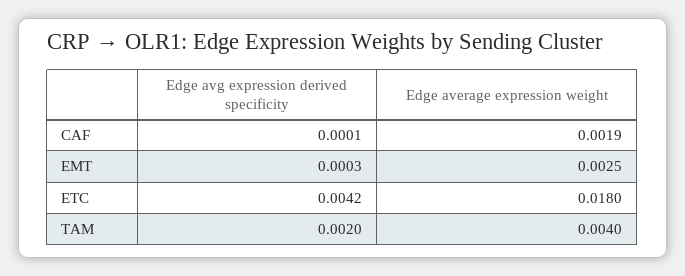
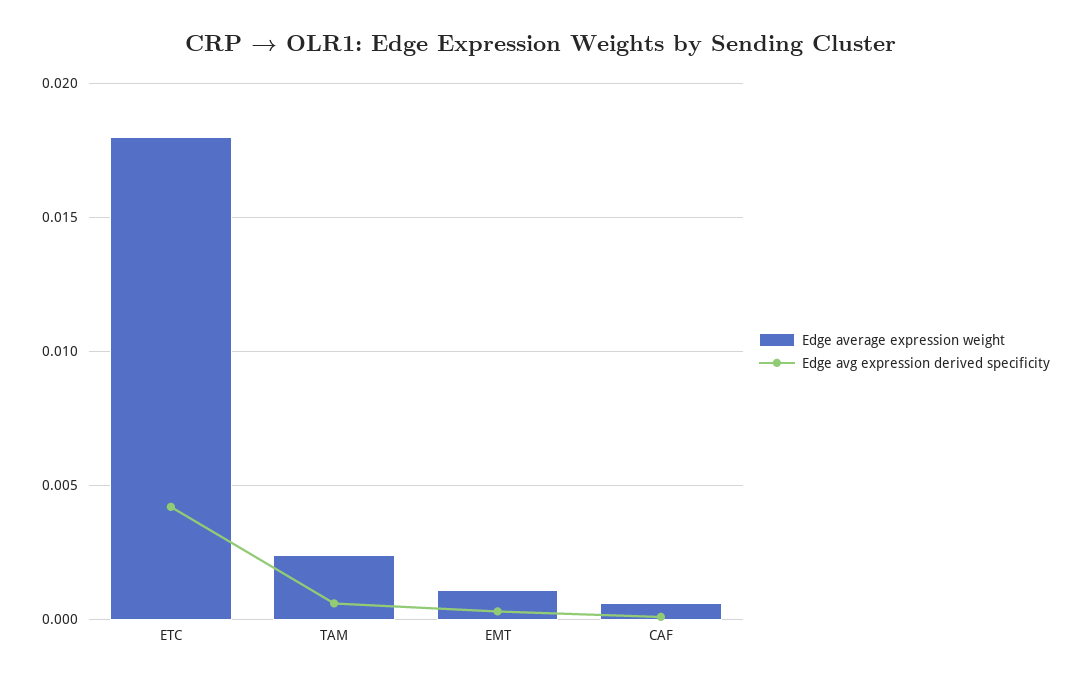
  {
    "Edge avg expression derived specificity": {
      "CAF": 0.0001,
      "EMT": 0.0003,
      "ETC": 0.0042,
-     "TAM": 0.002
+     "TAM": 0.0005
    },
    "Edge average expression weight": {
-     "CAF": 0.0019,
+     "CAF": 0.0005,
-     "EMT": 0.0025,
+     "EMT": 0.001,
      "ETC": 0.018,
-     "TAM": 0.004
+     "TAM": 0.0025
    }
  }

